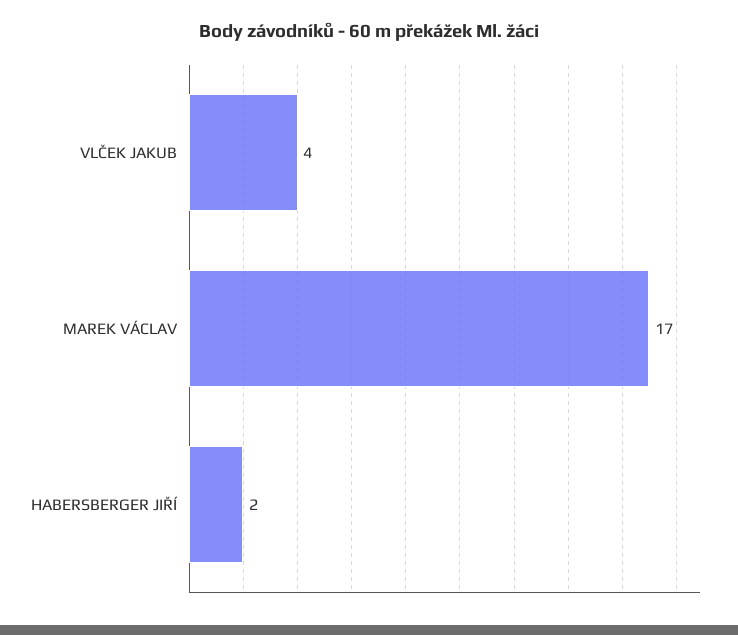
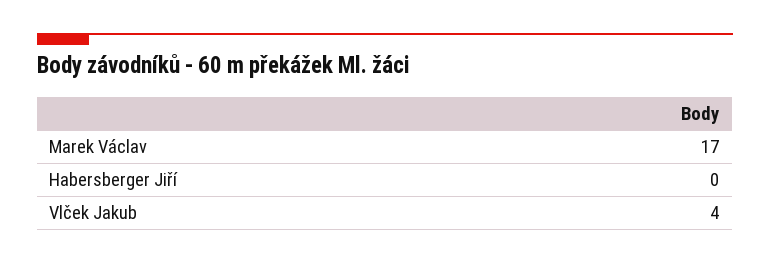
  {
    "VLČEK JAKUB": 4,
    "MAREK VÁCLAV": 17,
-   "HABERSBERGER JIŘÍ": 2
+   "HABERSBERGER JIŘÍ": 0
  }

